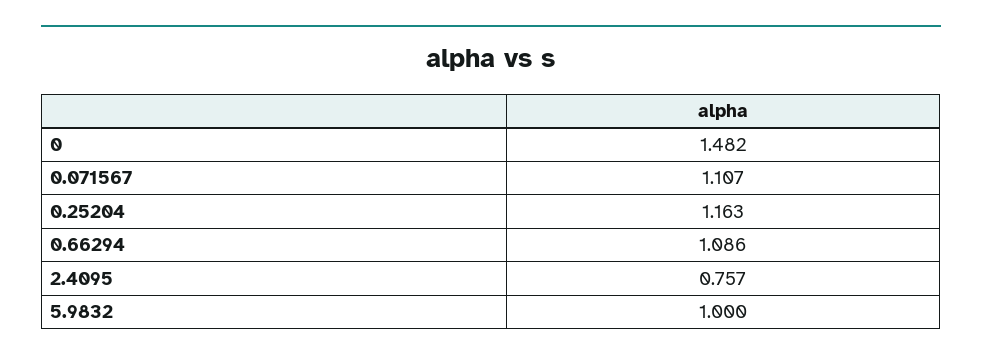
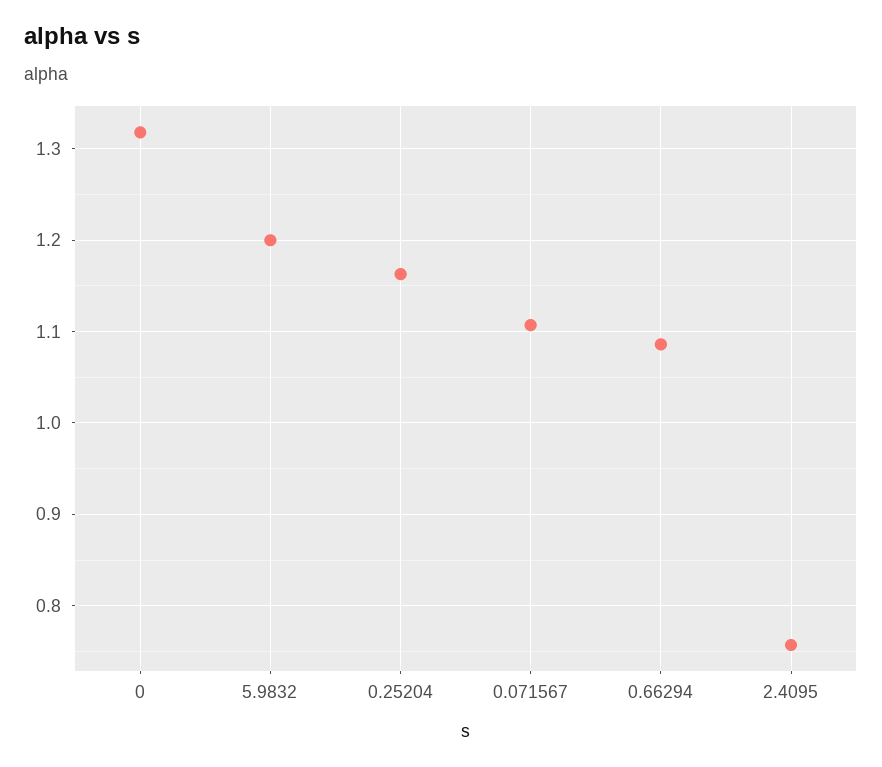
  {
-   "0": 1.482,
+   "0": 1.32,
    "0.071567": 1.107,
    "0.25204": 1.163,
    "0.66294": 1.086,
    "2.4095": 0.757,
-   "5.9832": 1
+   "5.9832": 1.2
  }

